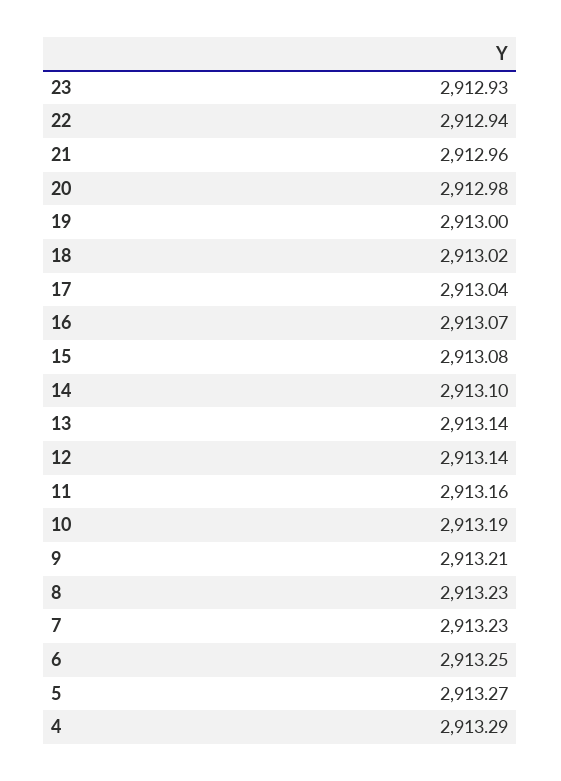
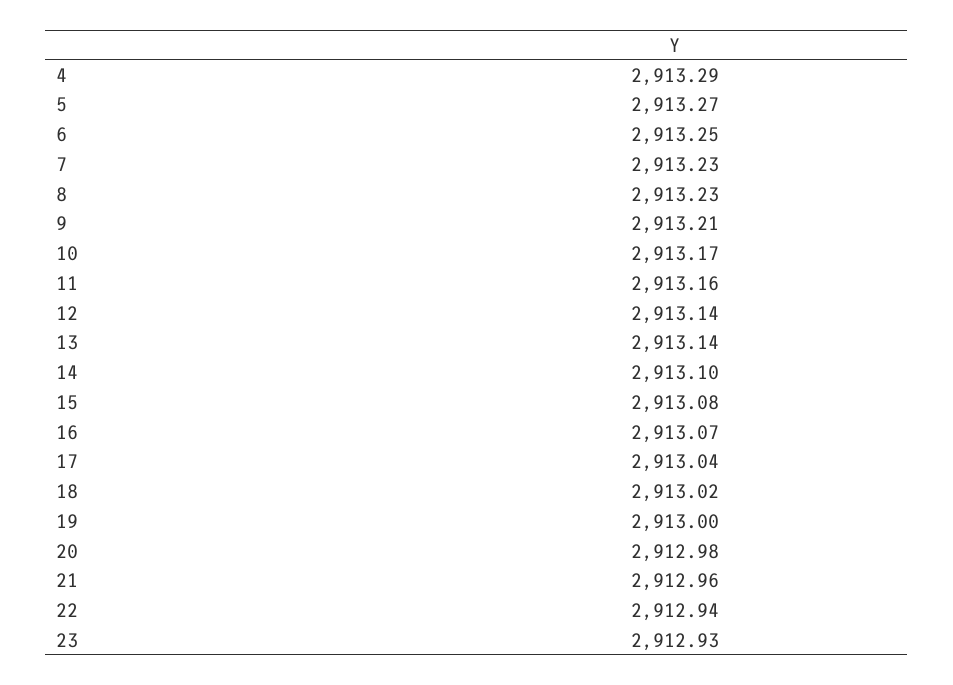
  {
    "23": 2912.93,
    "22": 2912.94,
    "21": 2912.96,
    "20": 2912.98,
    "19": 2913,
    "18": 2913.02,
    "17": 2913.04,
    "16": 2913.07,
    "15": 2913.08,
    "14": 2913.1,
    "13": 2913.14,
    "12": 2913.14,
    "11": 2913.16,
-   "10": 2913.19,
+   "10": 2913.17,
    "9": 2913.21,
    "8": 2913.23,
    "7": 2913.23,
    "6": 2913.25,
    "5": 2913.27,
    "4": 2913.29
  }

